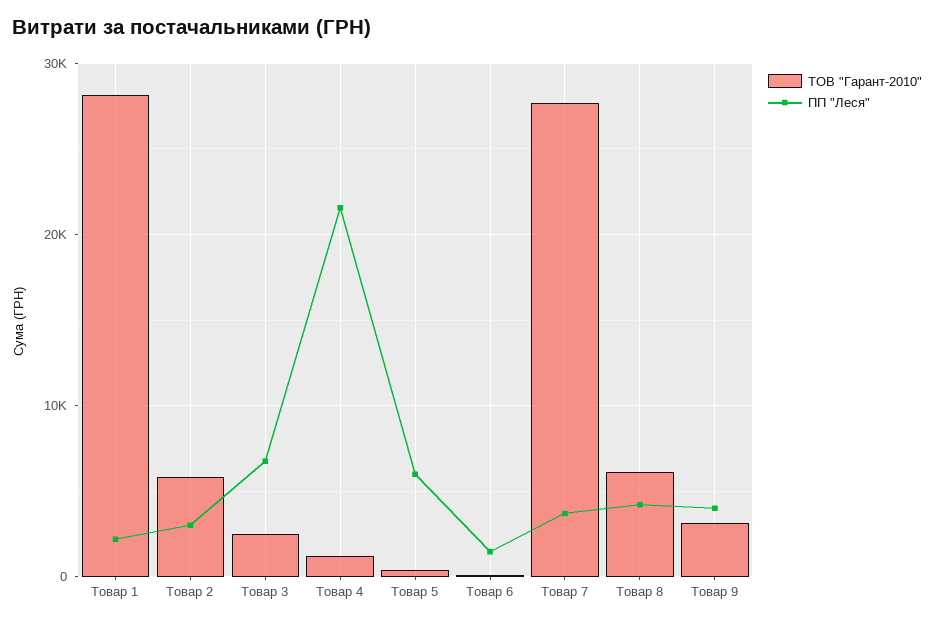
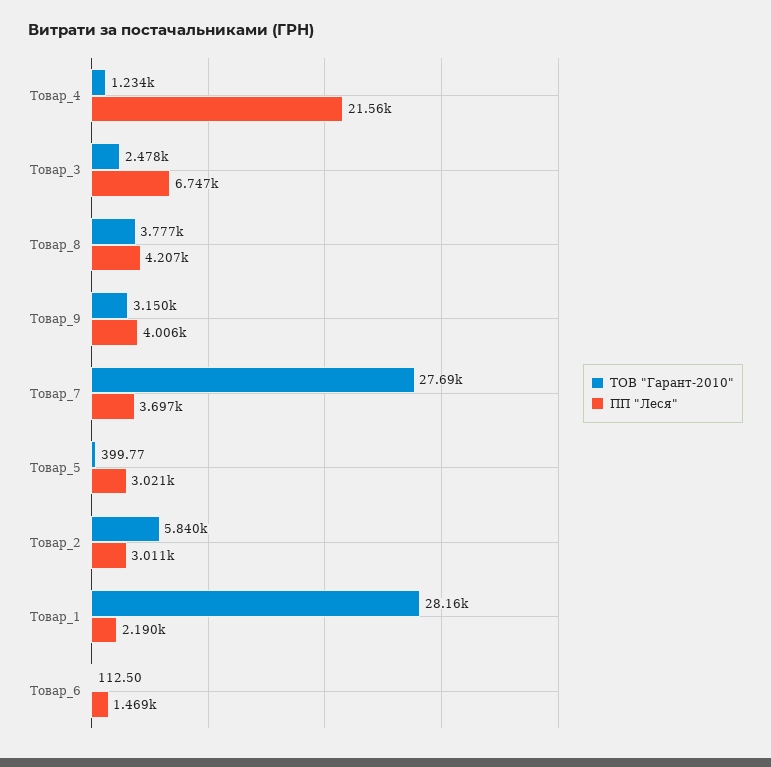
  {
    "ТОВ \"Гарант-2010\"": {
      "Товар 1": 28160,
      "Товар 2": 5840,
      "Товар 3": 2478,
      "Товар 4": 1234,
      "Товар 5": 399.77,
      "Товар 6": 112.5,
      "Товар 7": 27690,
-     "Товар 8": 6000,
+     "Товар 8": 3777,
      "Товар 9": 3150
    },
    "ПП \"Леся\"": {
      "Товар 1": 2190,
      "Товар 2": 3011,
      "Товар 3": 6747,
      "Товар 4": 21560,
-     "Товар 5": 6000,
+     "Товар 5": 3021,
      "Товар 6": 1469,
      "Товар 7": 3697,
      "Товар 8": 4207,
      "Товар 9": 4006
    }
  }

